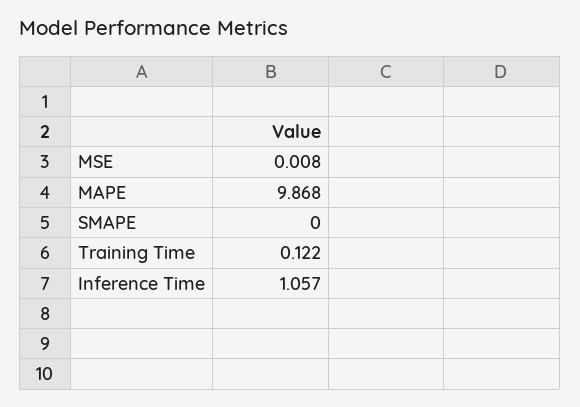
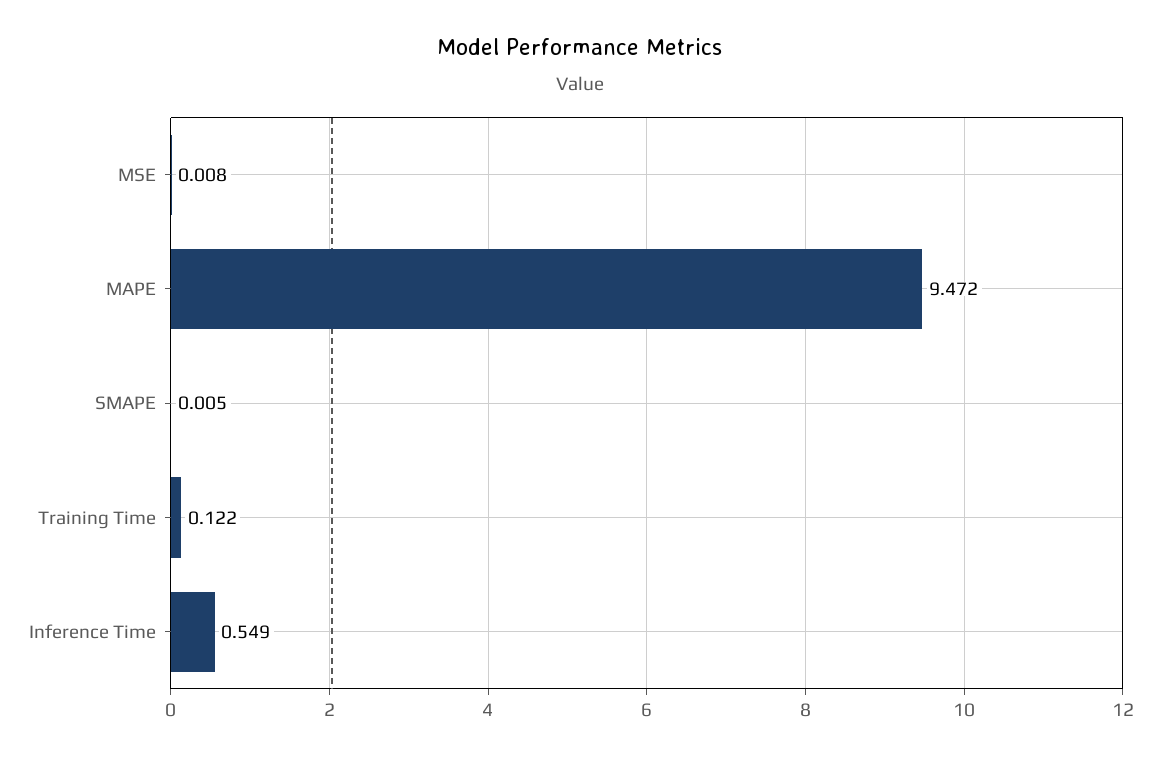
  {
    "MSE": 0.008,
-   "MAPE": 9.868,
+   "MAPE": 9.472,
-   "SMAPE": 0,
+   "SMAPE": 0.005,
    "Training Time": 0.122,
-   "Inference Time": 1.057
+   "Inference Time": 0.549
  }

